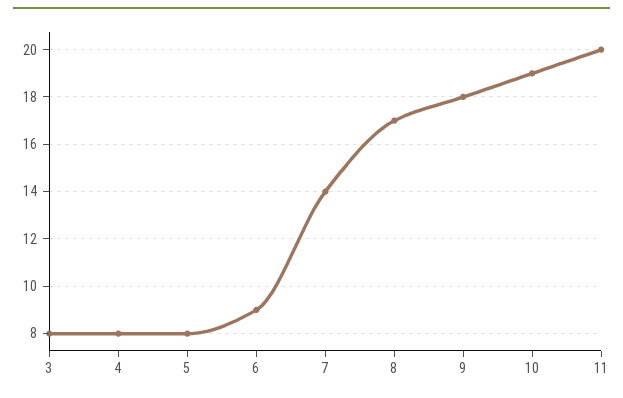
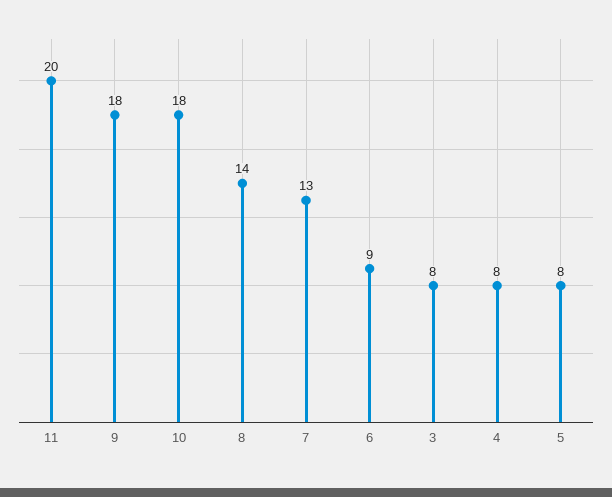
  {
    "3": 8,
    "4": 8,
    "5": 8,
    "6": 9,
-   "7": 14,
+   "7": 13,
-   "8": 17,
+   "8": 14,
    "9": 18,
-   "10": 19,
+   "10": 18,
    "11": 20
  }

